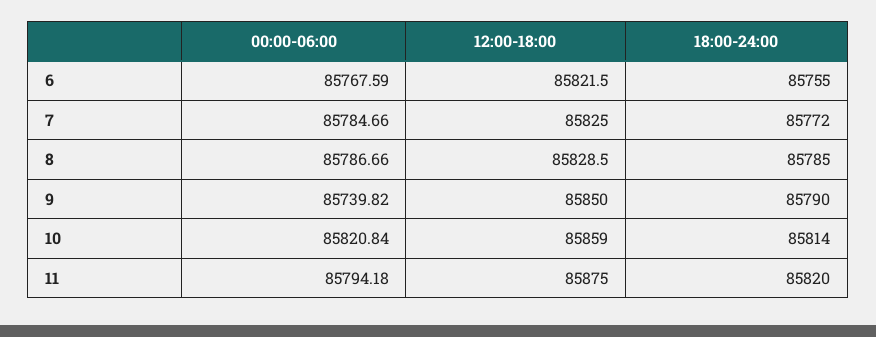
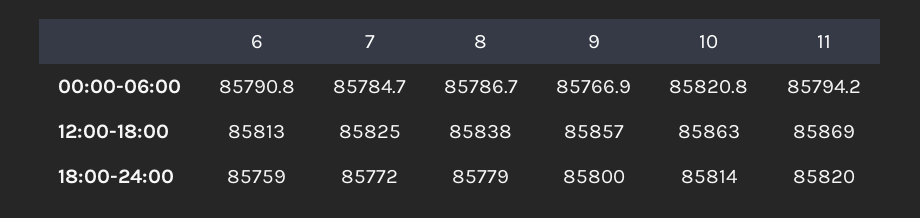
  {
    "00:00-06:00": {
-     "6": 85767.59,
+     "6": 85790.8,
      "7": 85784.66,
      "8": 85786.66,
-     "9": 85739.82,
+     "9": 85766.9,
      "10": 85820.84,
      "11": 85794.18
    },
    "12:00-18:00": {
-     "6": 85821.5,
+     "6": 85813,
      "7": 85825,
-     "8": 85828.5,
+     "8": 85838,
-     "9": 85850,
+     "9": 85857,
-     "10": 85859,
+     "10": 85863,
-     "11": 85875
+     "11": 85869
    },
    "18:00-24:00": {
-     "6": 85755,
+     "6": 85759,
      "7": 85772,
-     "8": 85785,
+     "8": 85779,
-     "9": 85790,
+     "9": 85800,
      "10": 85814,
      "11": 85820
    }
  }

